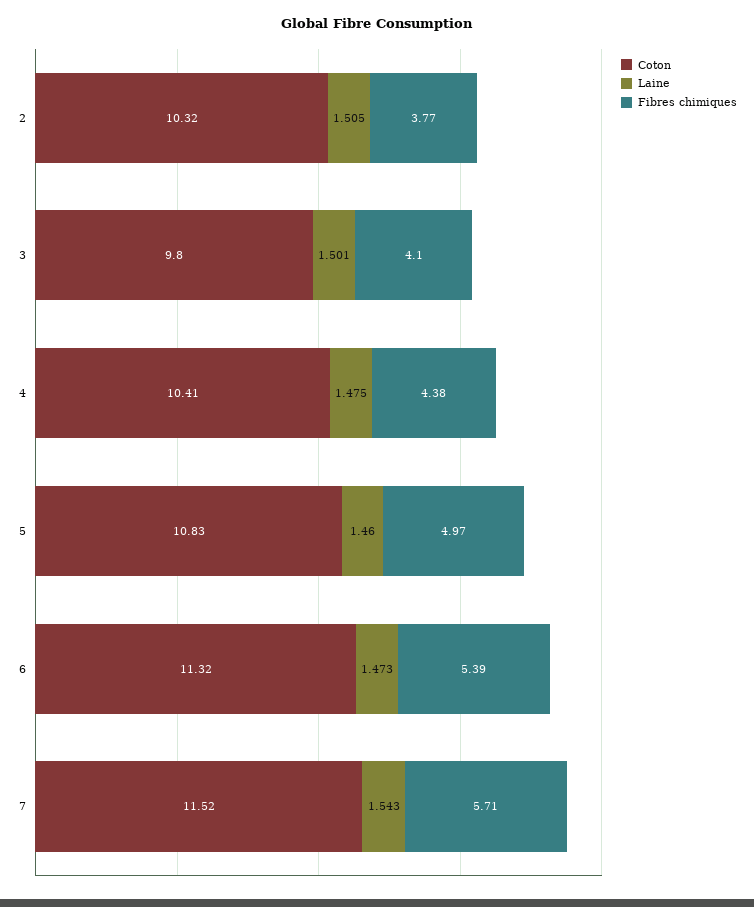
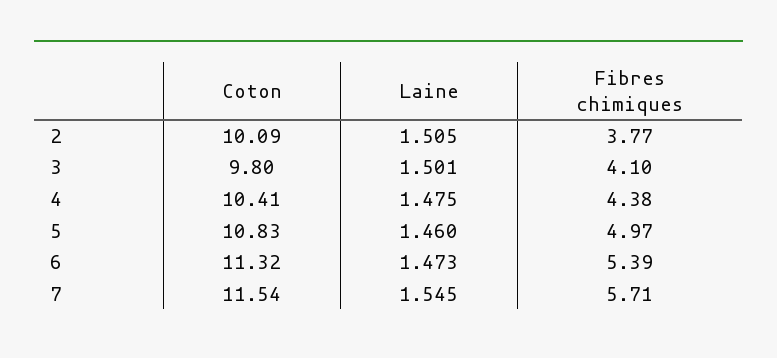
  {
    "Coton": {
-     "2": 10.32,
+     "2": 10.09,
      "3": 9.8,
      "4": 10.41,
      "5": 10.83,
      "6": 11.32,
-     "7": 11.52
+     "7": 11.54
    },
    "Laine": {
      "2": 1.505,
      "3": 1.501,
      "4": 1.475,
      "5": 1.46,
      "6": 1.473,
-     "7": 1.543
+     "7": 1.545
    },
    "Fibres chimiques": {
      "2": 3.77,
      "3": 4.1,
      "4": 4.38,
      "5": 4.97,
      "6": 5.39,
      "7": 5.71
    }
  }

